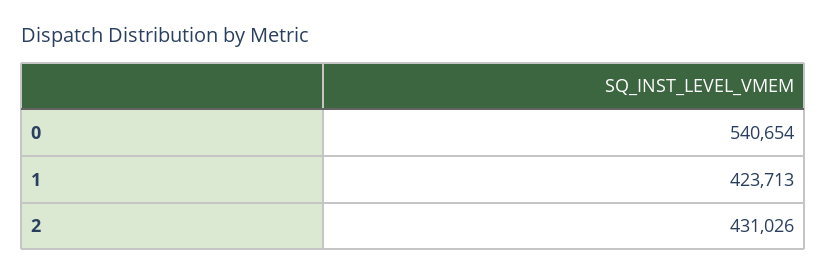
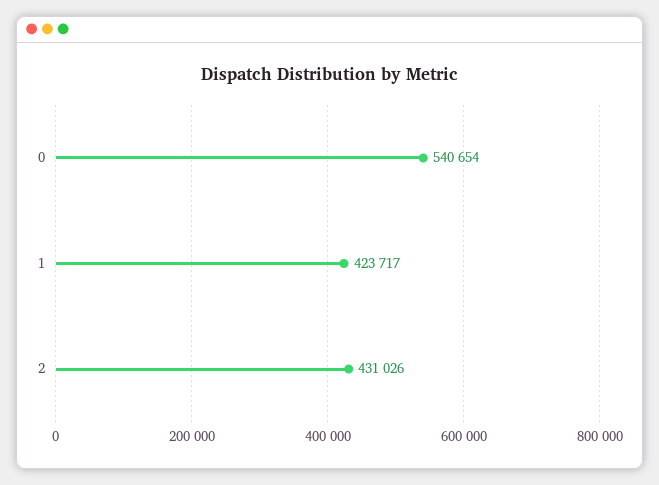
  {
    "0": 540654,
-   "1": 423713,
+   "1": 423717,
    "2": 431026
  }

